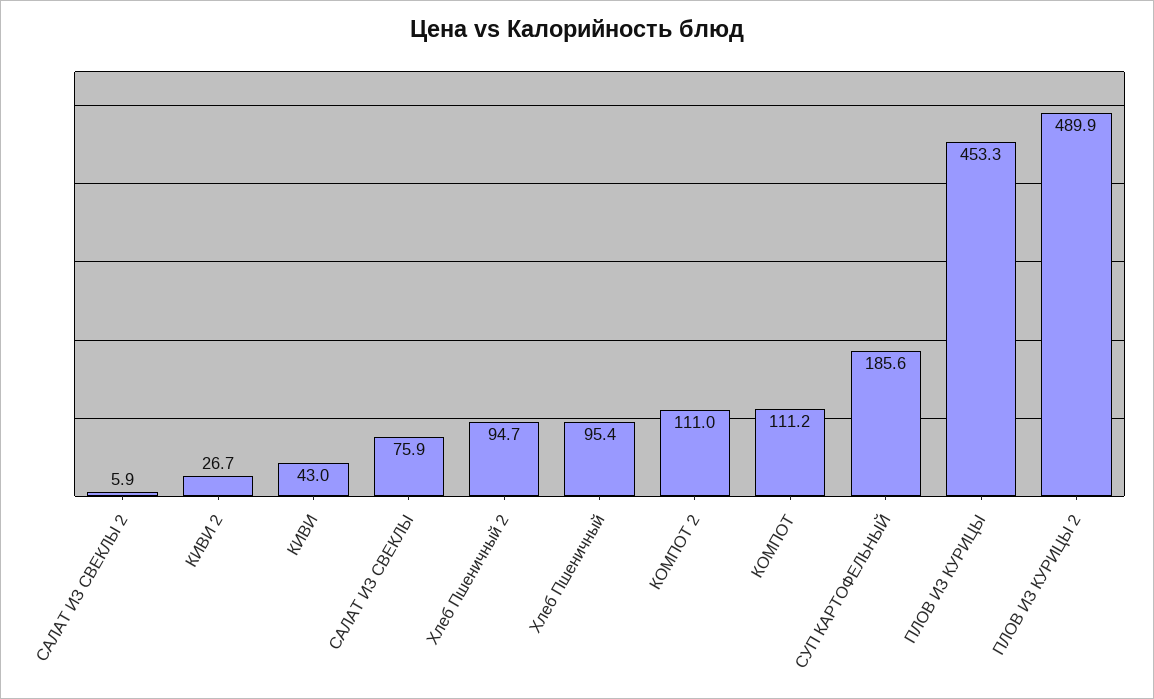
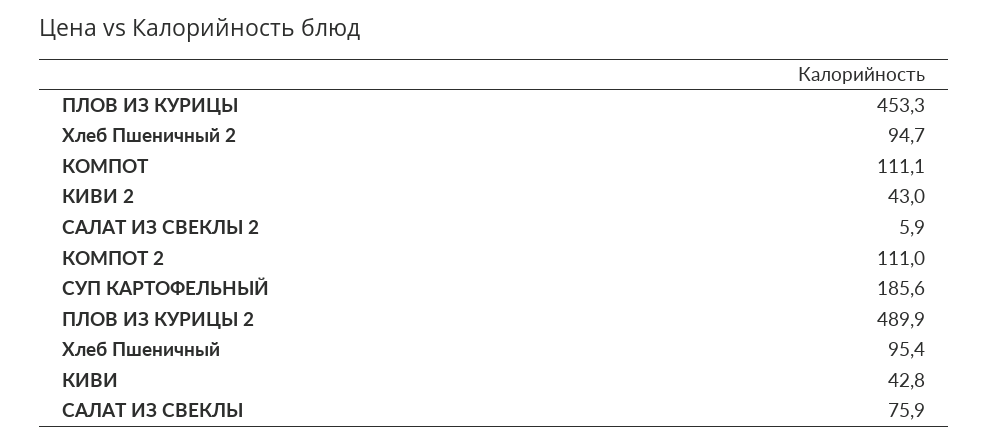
  {
    "САЛАТ ИЗ СВЕКЛЫ 2": 5.9,
-   "КИВИ 2": 26.7,
+   "КИВИ 2": 43,
-   "КИВИ": 43,
+   "КИВИ": 42.8,
    "САЛАТ ИЗ СВЕКЛЫ": 75.9,
    "Хлеб Пшеничный 2": 94.7,
    "Хлеб Пшеничный": 95.4,
    "КОМПОТ 2": 111,
-   "КОМПОТ": 111.2,
+   "КОМПОТ": 111.1,
    "СУП КАРТОФЕЛЬНЫЙ": 185.6,
    "ПЛОВ ИЗ КУРИЦЫ": 453.3,
    "ПЛОВ ИЗ КУРИЦЫ 2": 489.9
  }

